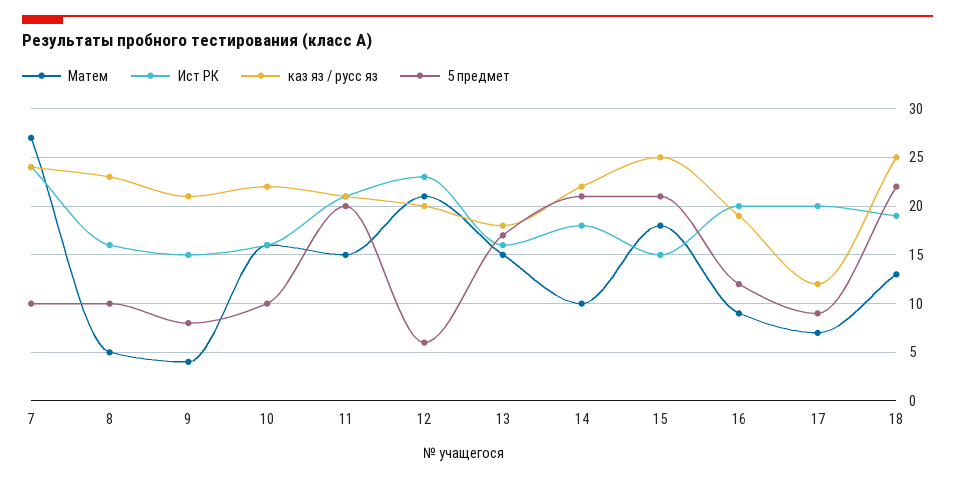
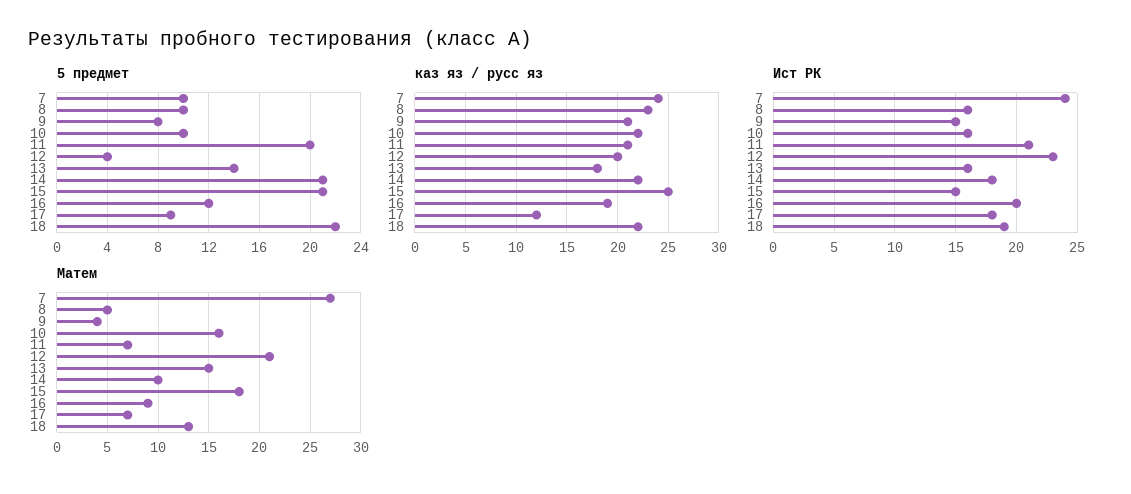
  {
    "Матем": {
      "7": 27,
      "8": 5,
      "9": 4,
      "10": 16,
-     "11": 15,
+     "11": 7,
      "12": 21,
      "13": 15,
      "14": 10,
      "15": 18,
      "16": 9,
      "17": 7,
      "18": 13
    },
    "Ист РК": {
      "7": 24,
      "8": 16,
      "9": 15,
      "10": 16,
      "11": 21,
      "12": 23,
      "13": 16,
      "14": 18,
      "15": 15,
      "16": 20,
-     "17": 20,
+     "17": 18,
      "18": 19
    },
    "каз яз / русс яз": {
      "7": 24,
      "8": 23,
      "9": 21,
      "10": 22,
      "11": 21,
      "12": 20,
      "13": 18,
      "14": 22,
      "15": 25,
      "16": 19,
      "17": 12,
-     "18": 25
+     "18": 22
    },
    "5 предмет": {
      "7": 10,
      "8": 10,
      "9": 8,
      "10": 10,
      "11": 20,
-     "12": 6,
+     "12": 4,
-     "13": 17,
+     "13": 14,
      "14": 21,
      "15": 21,
      "16": 12,
      "17": 9,
      "18": 22
    }
  }

